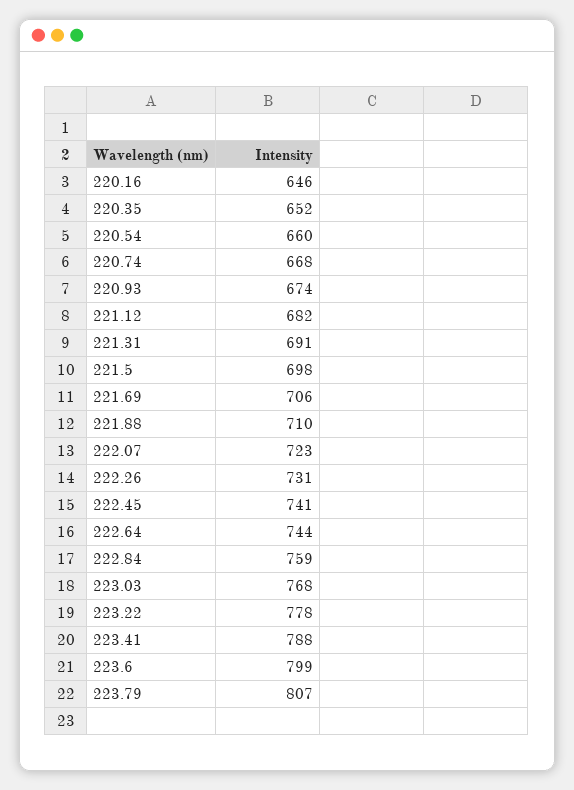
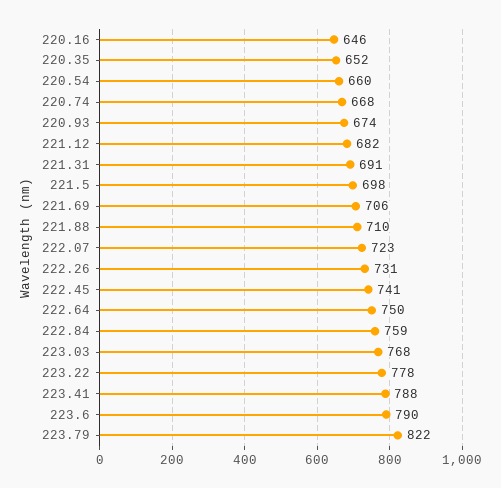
  {
    "220.16": 646,
    "220.35": 652,
    "220.54": 660,
    "220.74": 668,
    "220.93": 674,
    "221.12": 682,
    "221.31": 691,
    "221.5": 698,
    "221.69": 706,
    "221.88": 710,
    "222.07": 723,
    "222.26": 731,
    "222.45": 741,
-   "222.64": 744,
+   "222.64": 750,
    "222.84": 759,
    "223.03": 768,
    "223.22": 778,
    "223.41": 788,
-   "223.6": 799,
+   "223.6": 790,
-   "223.79": 807
+   "223.79": 822
  }

